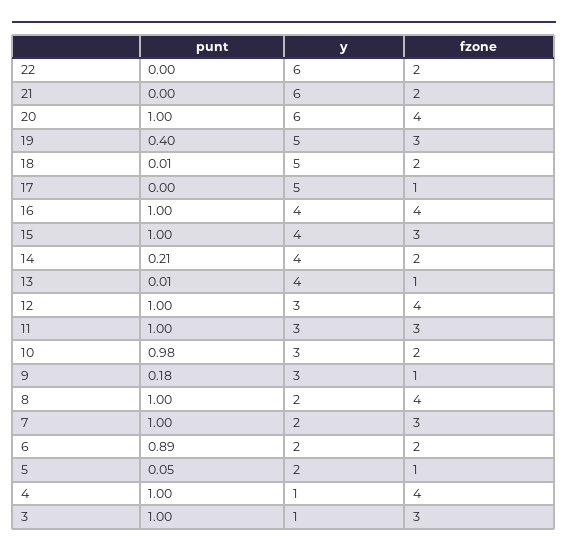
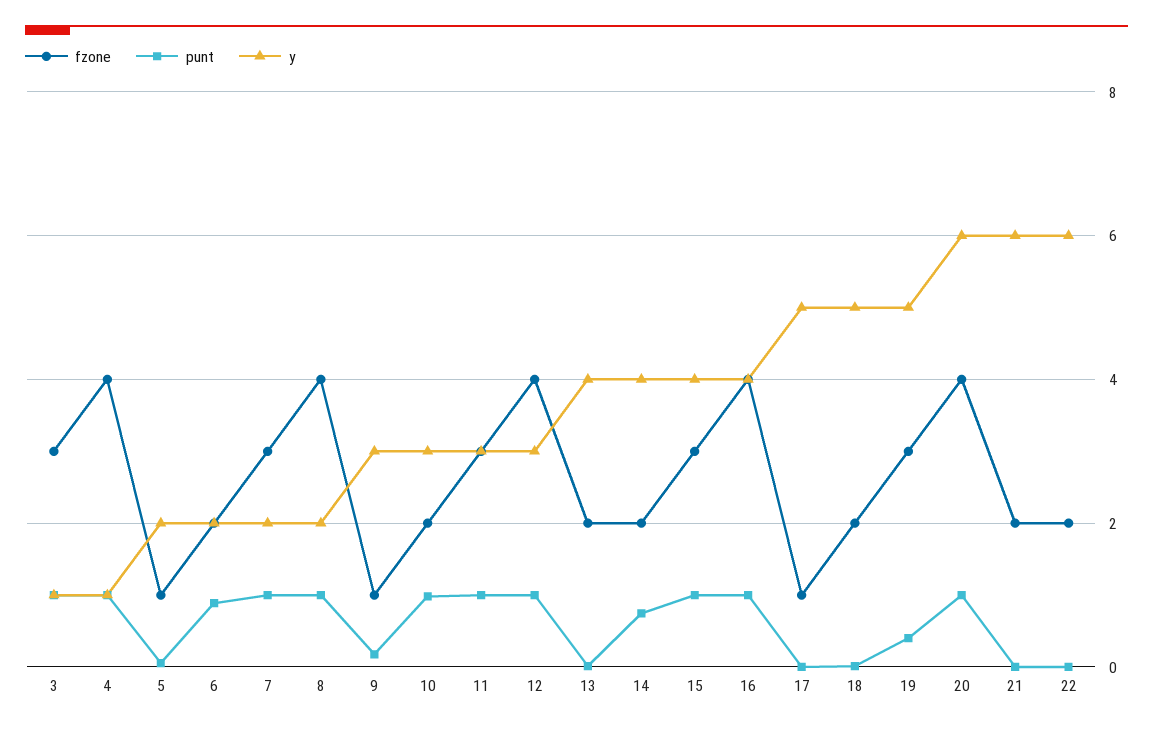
  {
    "punt": {
      "22": 0,
      "21": 0,
      "20": 1,
      "19": 0.4,
      "18": 0.01,
      "17": 0,
      "16": 1,
      "15": 1,
-     "14": 0.21,
+     "14": 0.8,
      "13": 0.01,
      "12": 1,
      "11": 1,
      "10": 0.98,
      "9": 0.18,
      "8": 1,
      "7": 1,
      "6": 0.89,
      "5": 0.05,
      "4": 1,
      "3": 1
    },
    "y": {
      "22": 6,
      "21": 6,
      "20": 6,
      "19": 5,
      "18": 5,
      "17": 5,
      "16": 4,
      "15": 4,
      "14": 4,
      "13": 4,
      "12": 3,
      "11": 3,
      "10": 3,
      "9": 3,
      "8": 2,
      "7": 2,
      "6": 2,
      "5": 2,
      "4": 1,
      "3": 1
    },
    "fzone": {
      "22": 2,
      "21": 2,
      "20": 4,
      "19": 3,
      "18": 2,
      "17": 1,
      "16": 4,
      "15": 3,
      "14": 2,
-     "13": 1,
+     "13": 2,
      "12": 4,
      "11": 3,
      "10": 2,
      "9": 1,
      "8": 4,
      "7": 3,
      "6": 2,
      "5": 1,
      "4": 4,
      "3": 3
    }
  }

